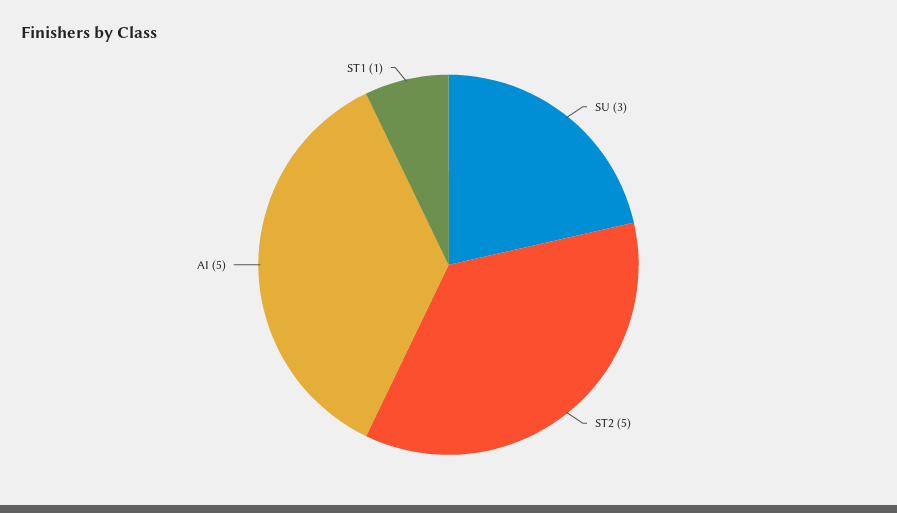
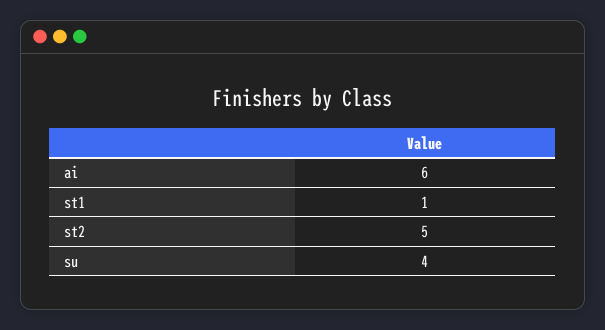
  {
-   "SU": 3,
+   "SU": 4,
    "ST2": 5,
-   "AI": 5,
+   "AI": 6,
    "ST1": 1
  }

